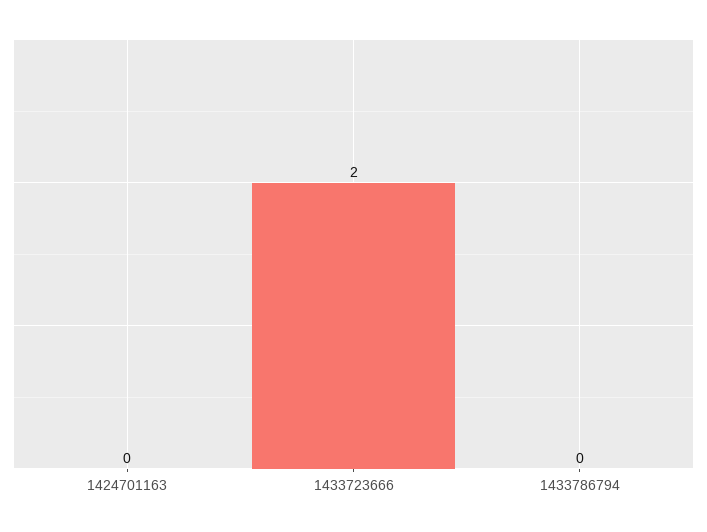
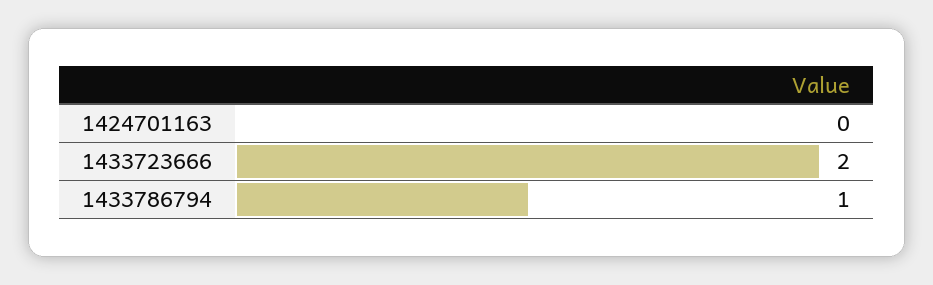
  {
    "1424701163": 0,
    "1433723666": 2,
-   "1433786794": 0
+   "1433786794": 1
  }

